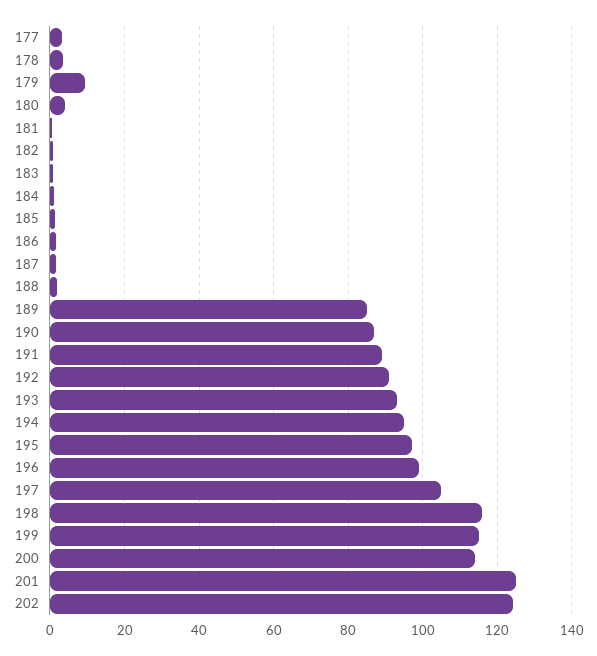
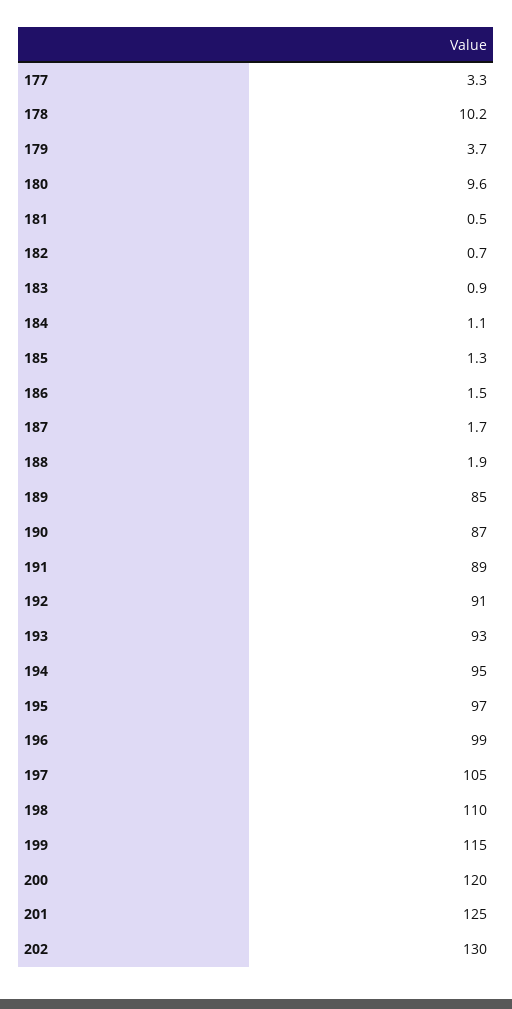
  {
    "177": 3.3,
-   "178": 4,
+   "178": 10.2,
-   "179": 10,
+   "179": 3.7,
-   "180": 4,
+   "180": 9.6,
    "181": 0.5,
    "182": 0.7,
    "183": 0.9,
    "184": 1.1,
    "185": 1.3,
    "186": 1.5,
    "187": 1.7,
    "188": 1.9,
    "189": 85,
    "190": 87,
    "191": 89,
    "192": 91,
    "193": 93,
    "194": 95,
    "195": 97,
    "196": 99,
    "197": 105,
-   "198": 116,
+   "198": 110,
    "199": 115,
-   "200": 114,
+   "200": 120,
    "201": 125,
-   "202": 124
+   "202": 130
  }

